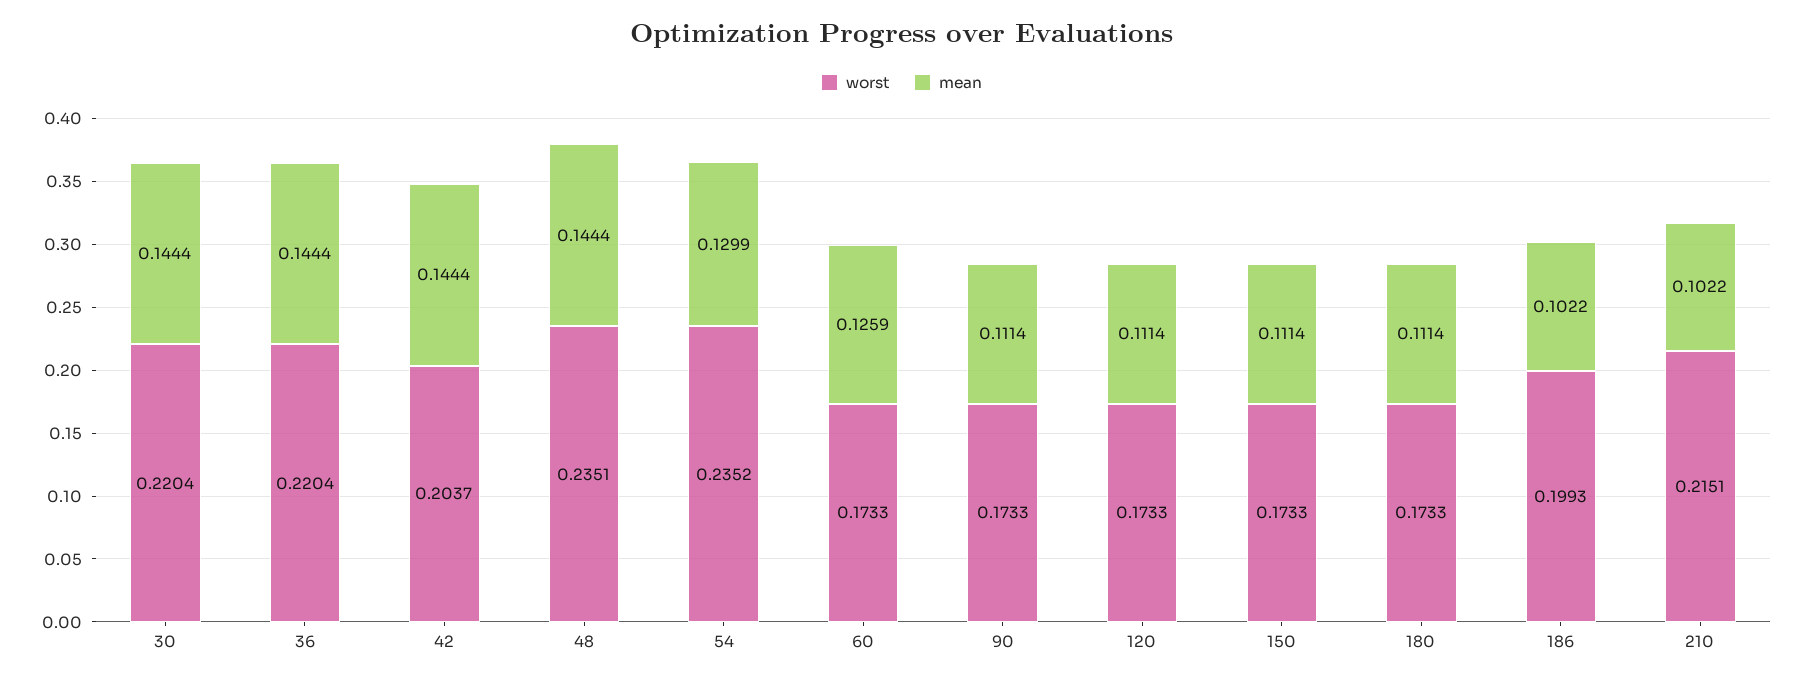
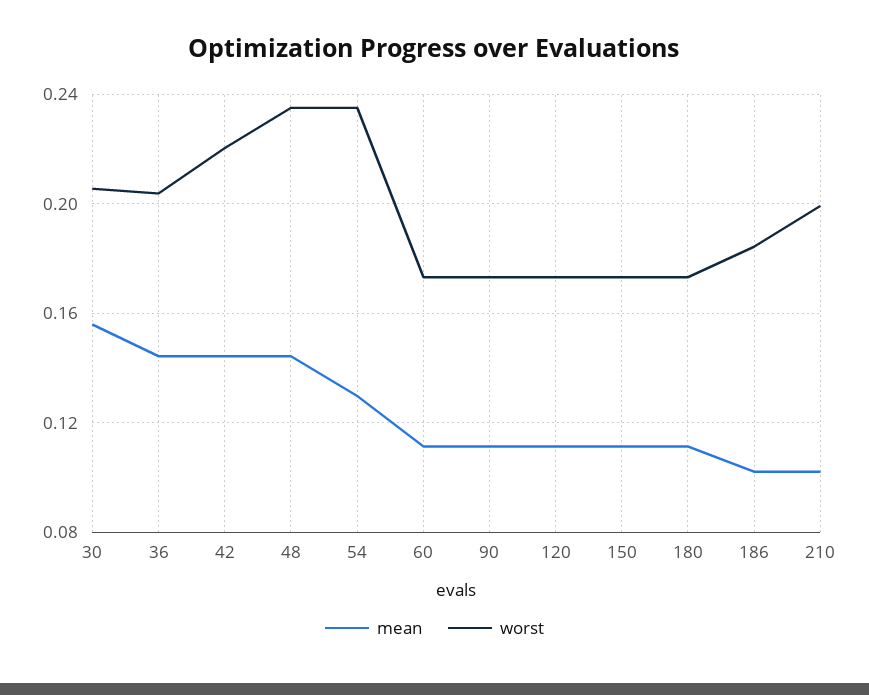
  {
    "worst": {
-     "30": 0.2204,
+     "30": 0.205,
-     "36": 0.2204,
+     "36": 0.205,
-     "42": 0.2037,
+     "42": 0.22,
      "48": 0.2351,
      "54": 0.2352,
      "60": 0.1733,
      "90": 0.1733,
      "120": 0.1733,
      "150": 0.1733,
      "180": 0.1733,
-     "186": 0.1993,
+     "186": 0.185,
-     "210": 0.2151
+     "210": 0.2
    },
    "mean": {
-     "30": 0.1444,
+     "30": 0.155,
      "36": 0.1444,
      "42": 0.1444,
      "48": 0.1444,
      "54": 0.1299,
-     "60": 0.1259,
+     "60": 0.11,
      "90": 0.1114,
      "120": 0.1114,
      "150": 0.1114,
      "180": 0.1114,
      "186": 0.1022,
      "210": 0.1022
    }
  }

